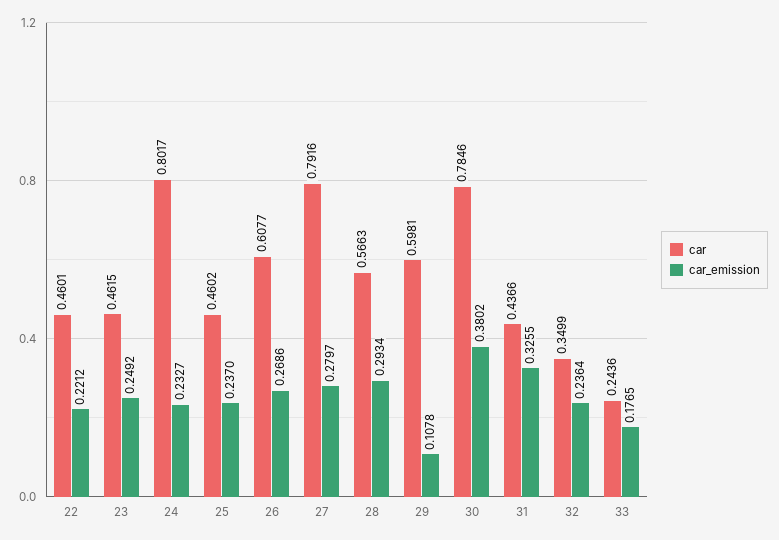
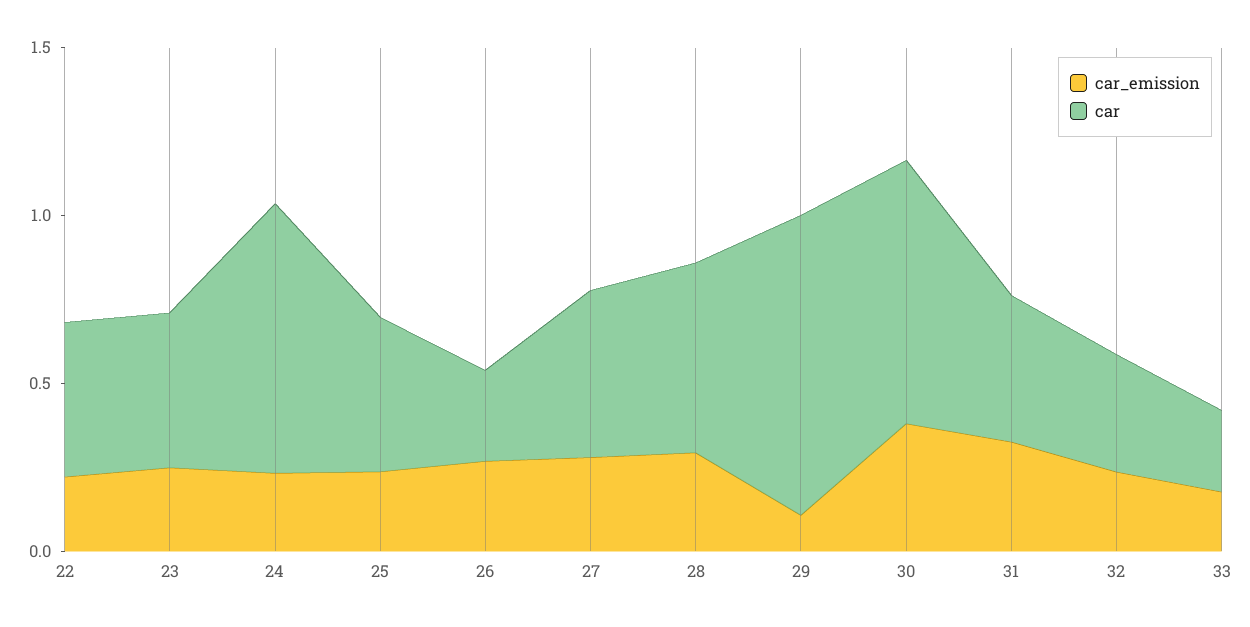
  {
    "car": {
      "22": 0.4601,
      "23": 0.4615,
      "24": 0.8017,
      "25": 0.4602,
-     "26": 0.6077,
+     "26": 0.3,
-     "27": 0.7916,
+     "27": 0.5,
      "28": 0.5663,
-     "29": 0.5981,
+     "29": 0.9,
      "30": 0.7846,
      "31": 0.4366,
      "32": 0.3499,
      "33": 0.2436
    },
    "car_emission": {
      "22": 0.2212,
      "23": 0.2492,
      "24": 0.2327,
      "25": 0.237,
      "26": 0.2686,
      "27": 0.2797,
      "28": 0.2934,
      "29": 0.1078,
      "30": 0.3802,
      "31": 0.3255,
      "32": 0.2364,
      "33": 0.1765
    }
  }

